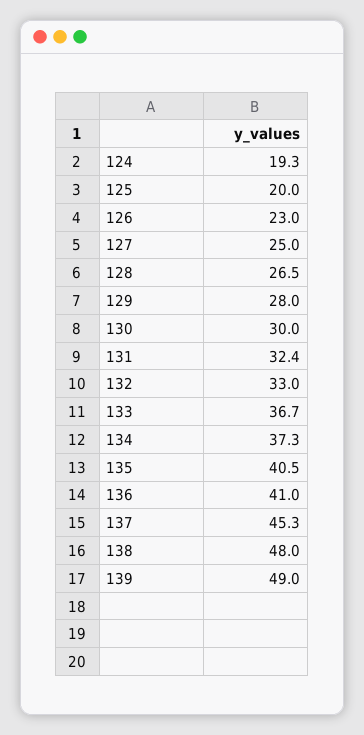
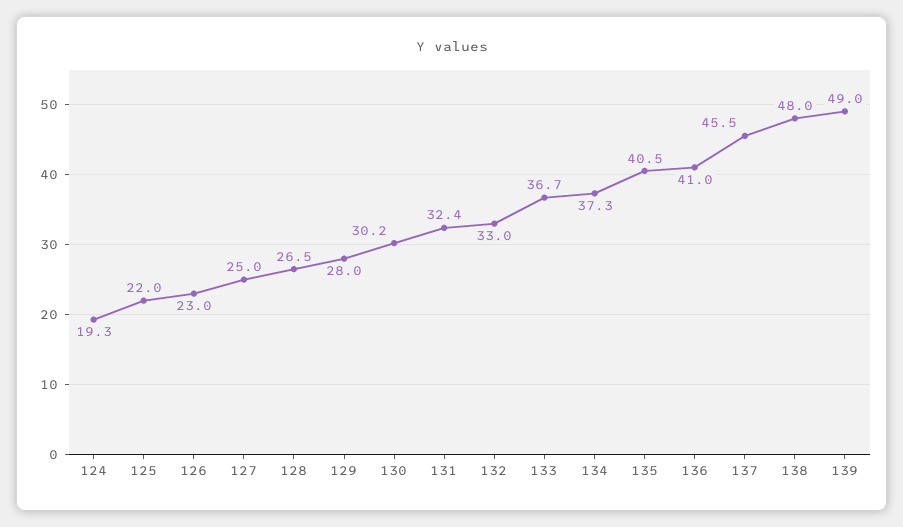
  {
    "124": 19.3,
-   "125": 20,
+   "125": 22,
    "126": 23,
    "127": 25,
    "128": 26.5,
    "129": 28,
-   "130": 30,
+   "130": 30.2,
    "131": 32.4,
    "132": 33,
    "133": 36.7,
    "134": 37.3,
    "135": 40.5,
    "136": 41,
-   "137": 45.3,
+   "137": 45.5,
    "138": 48,
    "139": 49
  }

